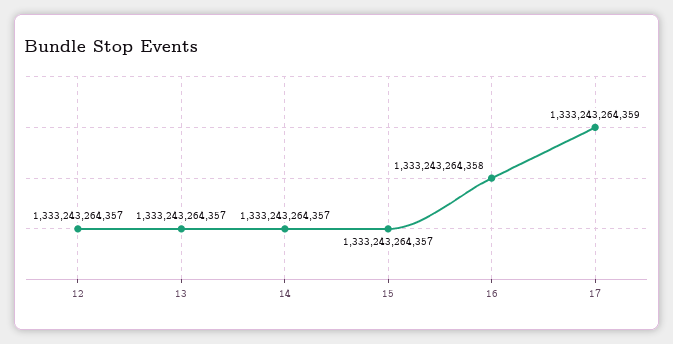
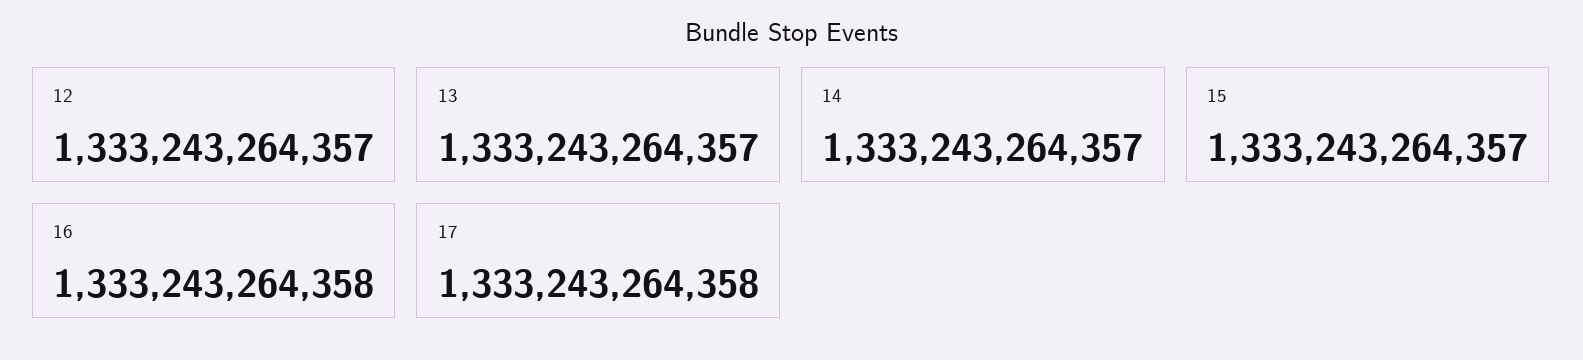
  {
    "12": 1333243264357,
    "13": 1333243264357,
    "14": 1333243264357,
    "15": 1333243264357,
    "16": 1333243264358,
-   "17": 1333243264359
+   "17": 1333243264358
  }

